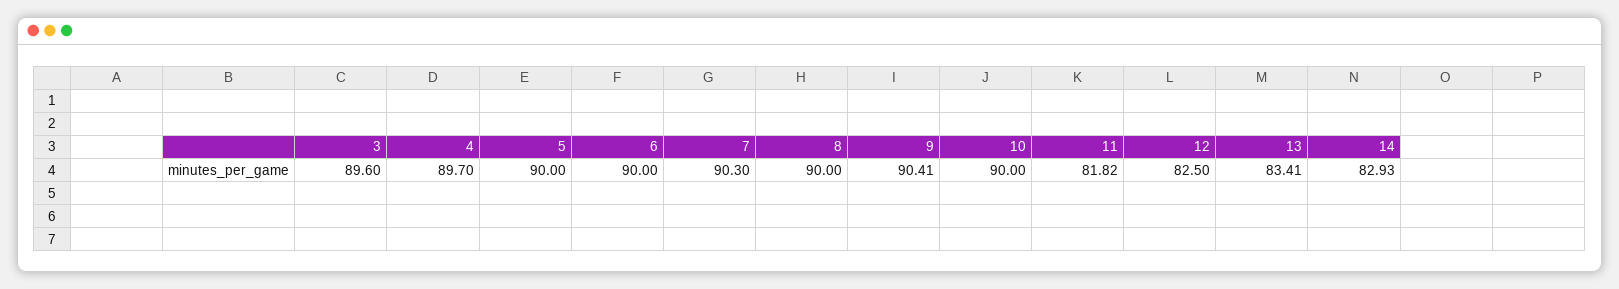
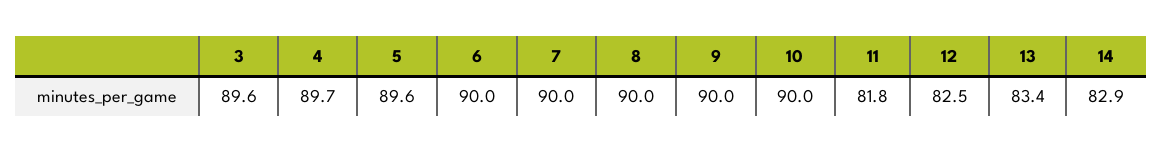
  {
    "3": 89.6,
    "4": 89.7,
-   "5": 90,
+   "5": 89.6,
    "6": 90,
-   "7": 90.3,
+   "7": 90,
    "8": 90,
-   "9": 90.41,
+   "9": 90,
    "10": 90,
    "11": 81.82,
    "12": 82.5,
    "13": 83.41,
    "14": 82.93
  }

